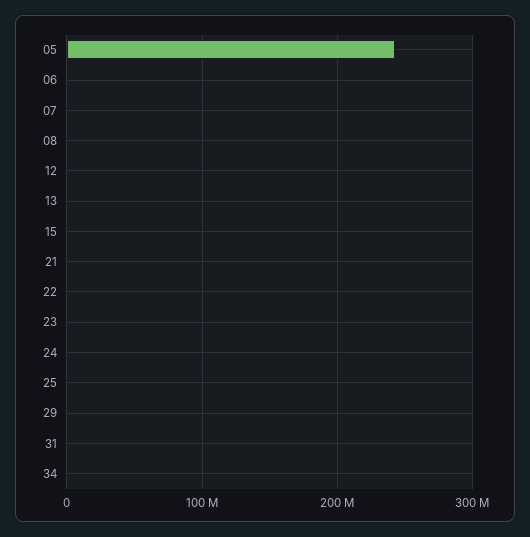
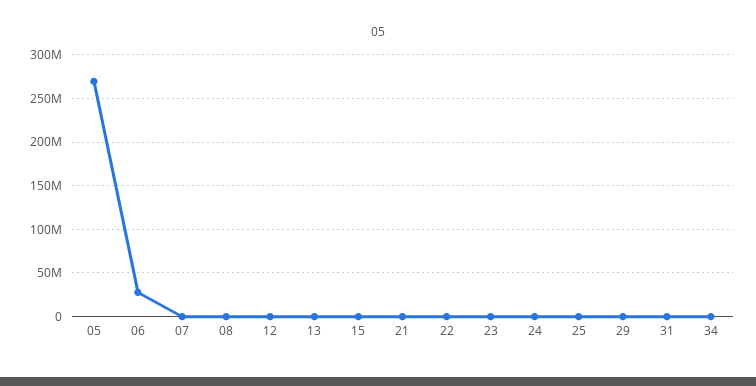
  {
-   "05": 240000000,
+   "05": 270000000,
-   "06": 0,
+   "06": 30000000,
    "07": 0,
    "08": 0,
    "12": 0,
    "13": 0,
    "15": 0,
    "21": 0,
    "22": 0,
    "23": 0,
    "24": 0,
    "25": 0,
    "29": 0,
    "31": 0,
    "34": 0
  }

